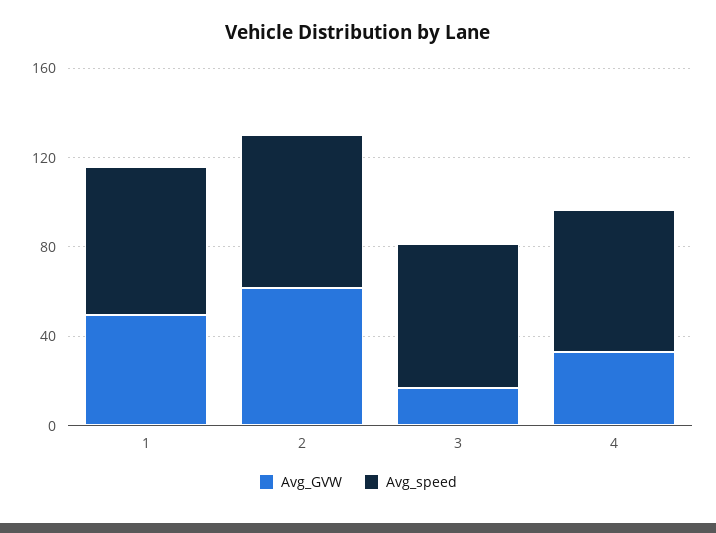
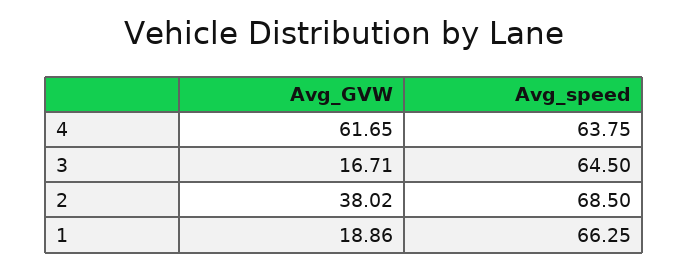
  {
    "Avg_GVW": {
-     "1": 50,
+     "1": 18.86,
-     "2": 60,
+     "2": 38.02,
      "3": 16.71,
-     "4": 30
+     "4": 61.65
    },
    "Avg_speed": {
      "1": 66.25,
      "2": 68.5,
      "3": 64.5,
      "4": 63.75
    }
  }

